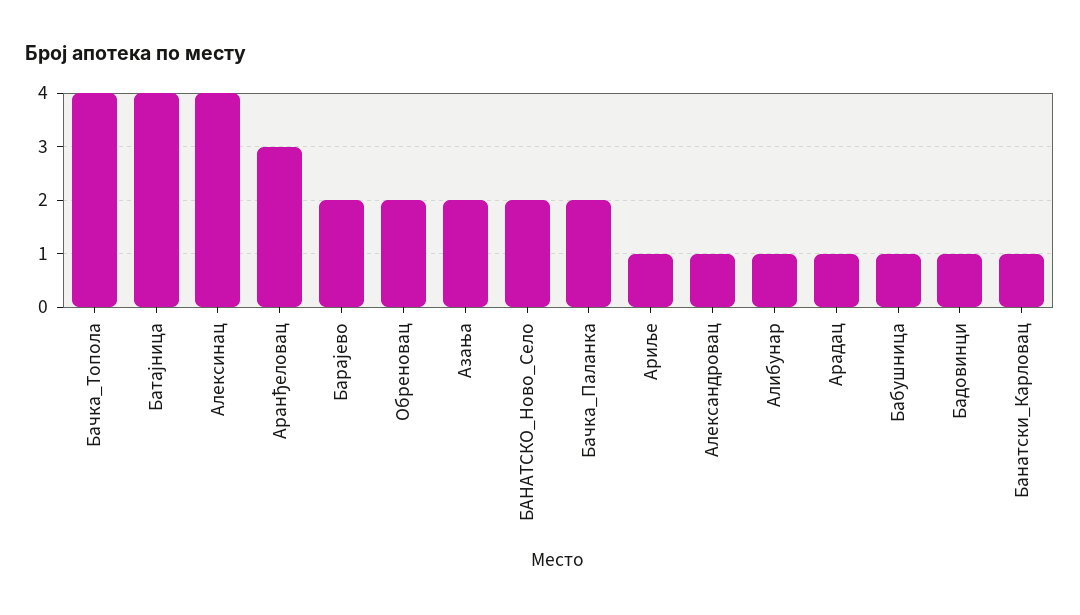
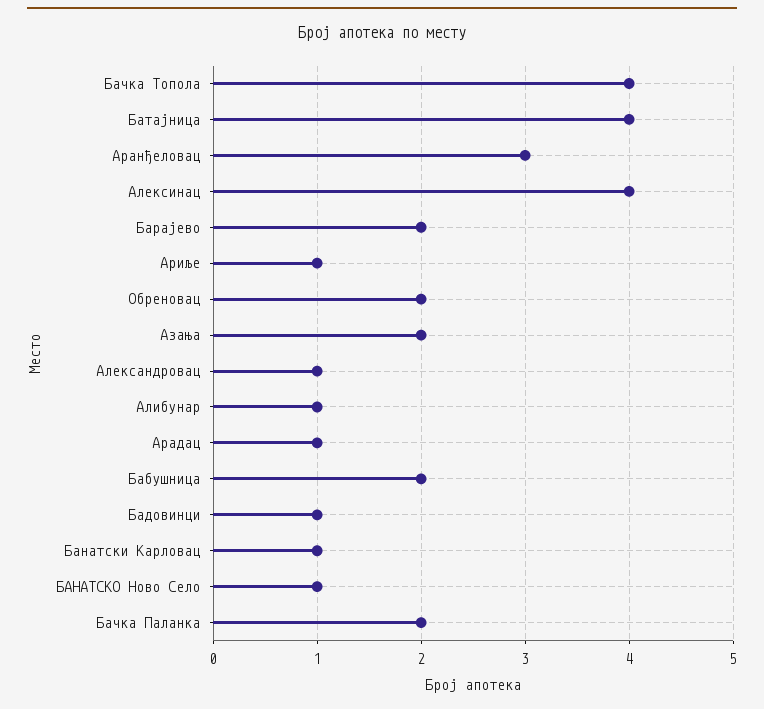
  {
    "Бачка_Топола": 4,
    "Батајница": 4,
    "Алексинац": 4,
    "Аранђеловац": 3,
    "Барајево": 2,
    "Обреновац": 2,
    "Азања": 2,
-   "БАНАТСКО_Ново_Село": 2,
+   "БАНАТСКО_Ново_Село": 1,
    "Бачка_Паланка": 2,
    "Ариље": 1,
    "Александровац": 1,
    "Алибунар": 1,
    "Арадац": 1,
-   "Бабушница": 1,
+   "Бабушница": 2,
    "Бадовинци": 1,
    "Банатски_Карловац": 1
  }

